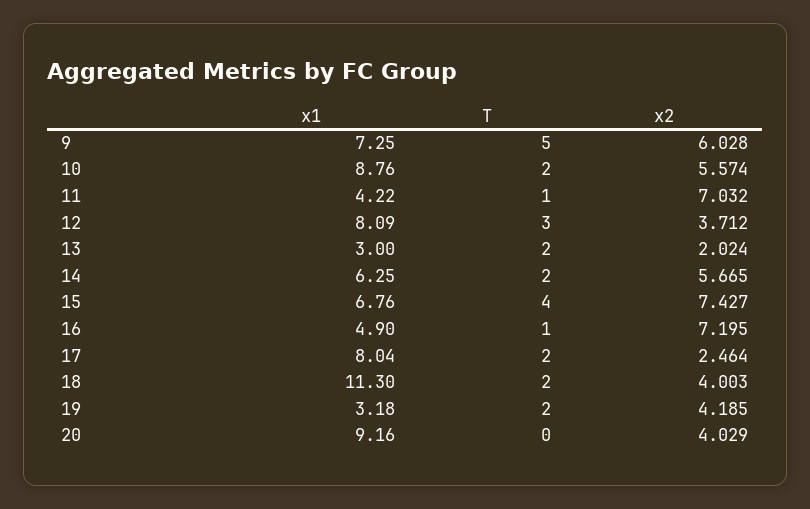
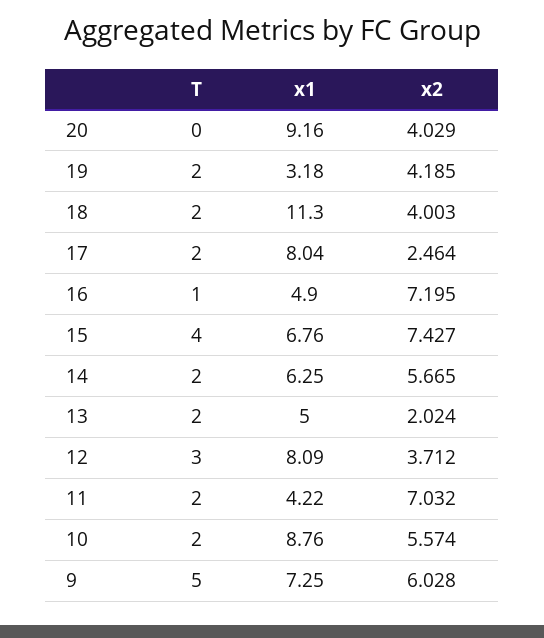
  {
    "x1": {
      "9": 7.25,
      "10": 8.76,
      "11": 4.22,
      "12": 8.09,
-     "13": 3,
+     "13": 5,
      "14": 6.25,
      "15": 6.76,
      "16": 4.9,
      "17": 8.04,
      "18": 11.3,
      "19": 3.18,
      "20": 9.16
    },
    "T": {
      "9": 5,
      "10": 2,
-     "11": 1,
+     "11": 2,
      "12": 3,
      "13": 2,
      "14": 2,
      "15": 4,
      "16": 1,
      "17": 2,
      "18": 2,
      "19": 2,
      "20": 0
    },
    "x2": {
      "9": 6.028,
      "10": 5.574,
      "11": 7.032,
      "12": 3.712,
      "13": 2.024,
      "14": 5.665,
      "15": 7.427,
      "16": 7.195,
      "17": 2.464,
      "18": 4.003,
      "19": 4.185,
      "20": 4.029
    }
  }

